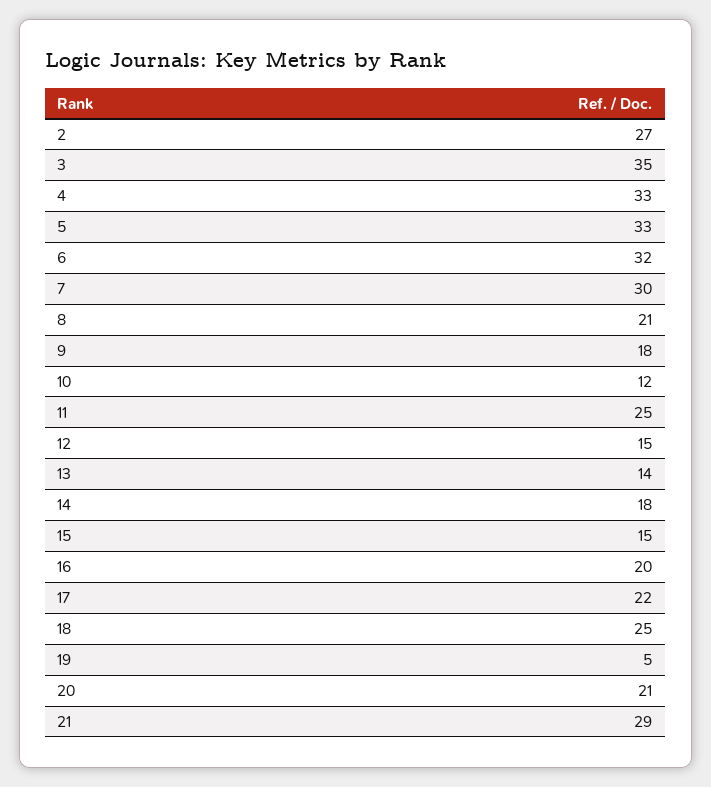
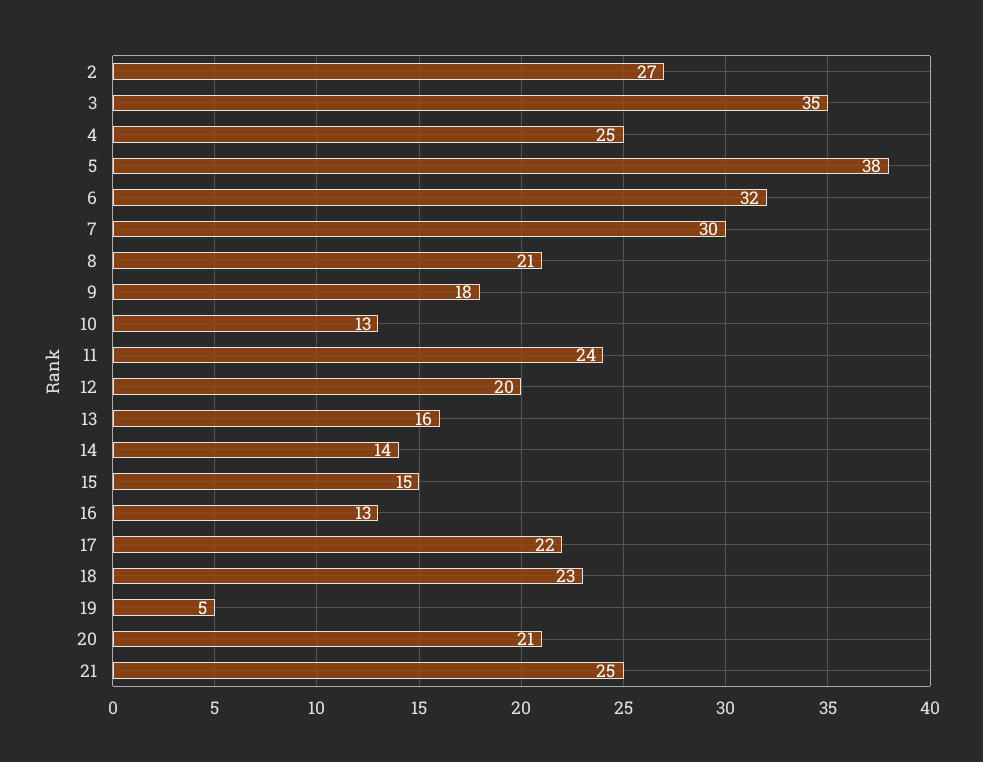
  {
    "2": 27,
    "3": 35,
-   "4": 33,
+   "4": 25,
-   "5": 33,
+   "5": 38,
    "6": 32,
    "7": 30,
    "8": 21,
    "9": 18,
-   "10": 12,
+   "10": 13,
-   "11": 25,
+   "11": 24,
-   "12": 15,
+   "12": 20,
-   "13": 14,
+   "13": 16,
-   "14": 18,
+   "14": 14,
    "15": 15,
-   "16": 20,
+   "16": 13,
    "17": 22,
-   "18": 25,
+   "18": 23,
    "19": 5,
    "20": 21,
-   "21": 29
+   "21": 25
  }

